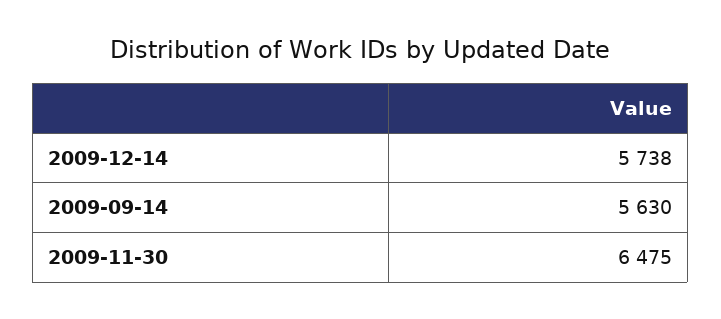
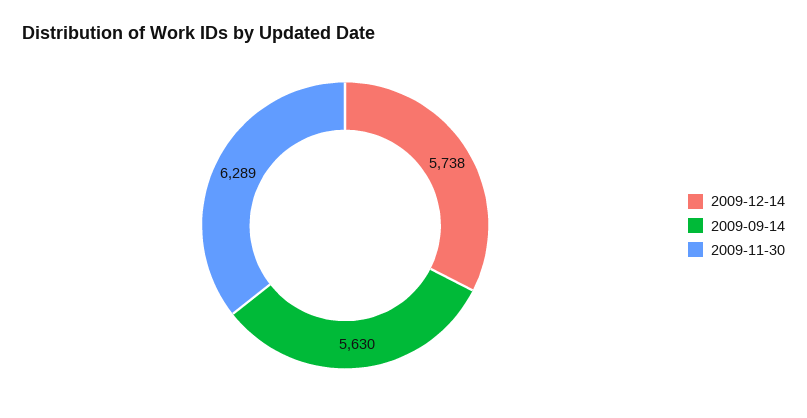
  {
    "2009-12-14": 5738,
    "2009-09-14": 5630,
-   "2009-11-30": 6475
+   "2009-11-30": 6289
  }

